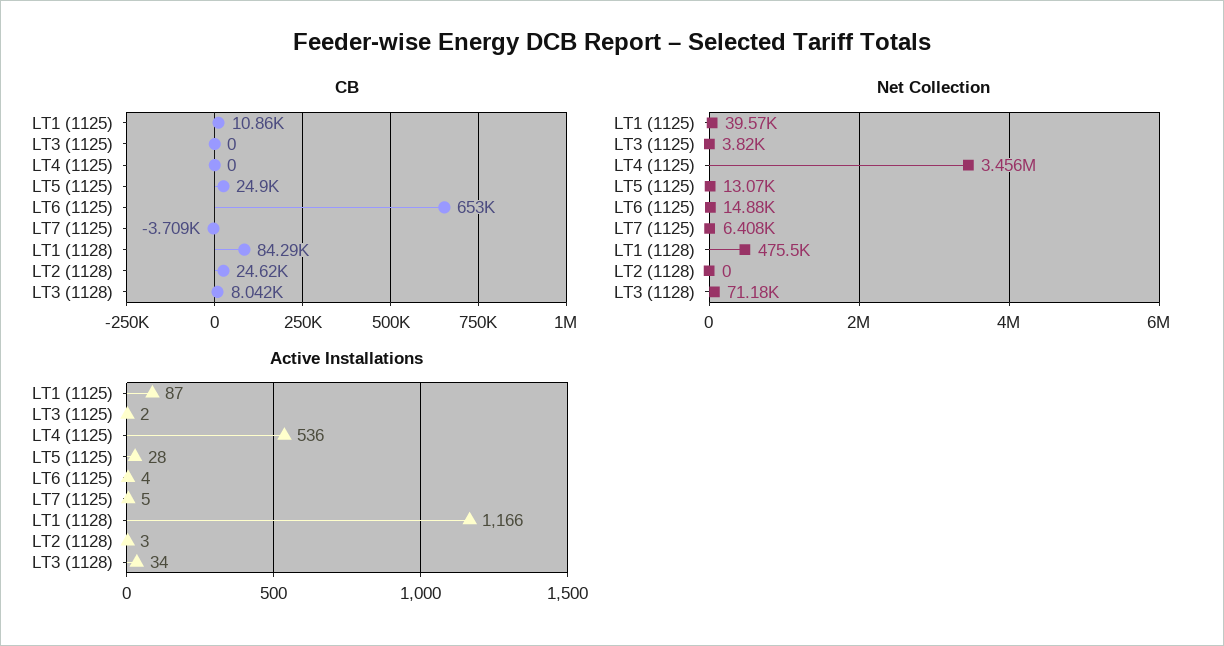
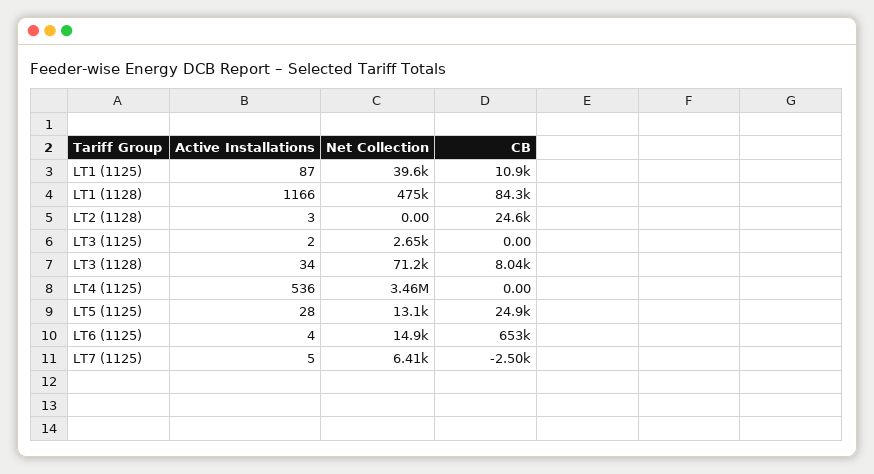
  {
    "CB": {
      "LT1 (1125)": 10860,
      "LT3 (1125)": 0,
      "LT4 (1125)": 0,
      "LT5 (1125)": 24900,
      "LT6 (1125)": 653000,
-     "LT7 (1125)": -3709,
+     "LT7 (1125)": -2500,
      "LT1 (1128)": 84290,
      "LT2 (1128)": 24620,
      "LT3 (1128)": 8042
    },
    "Net Collection": {
      "LT1 (1125)": 39570,
-     "LT3 (1125)": 3820,
+     "LT3 (1125)": 2650,
      "LT4 (1125)": 3456000,
      "LT5 (1125)": 13070,
      "LT6 (1125)": 14880,
      "LT7 (1125)": 6408,
      "LT1 (1128)": 475500,
      "LT2 (1128)": 0,
      "LT3 (1128)": 71180
    },
    "Active Installations": {
      "LT1 (1125)": 87,
      "LT3 (1125)": 2,
      "LT4 (1125)": 536,
      "LT5 (1125)": 28,
      "LT6 (1125)": 4,
      "LT7 (1125)": 5,
      "LT1 (1128)": 1166,
      "LT2 (1128)": 3,
      "LT3 (1128)": 34
    }
  }

